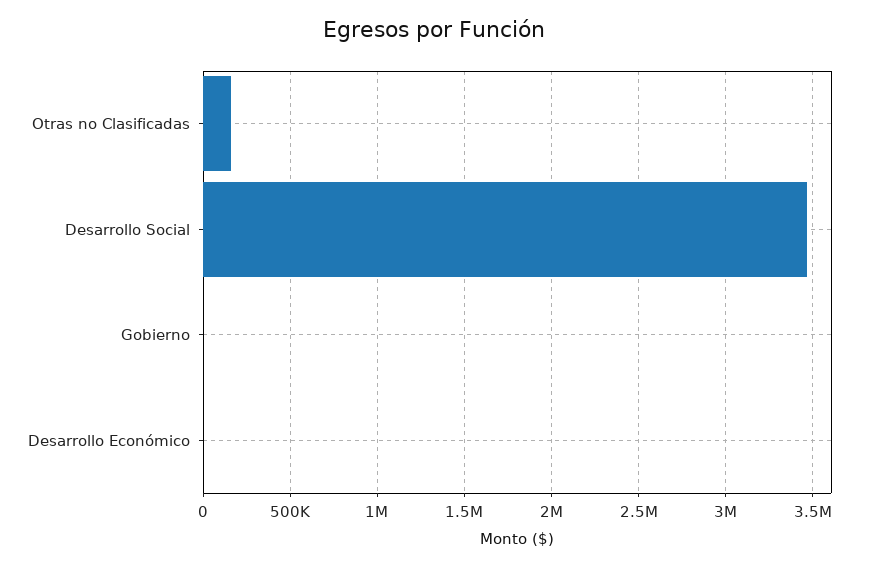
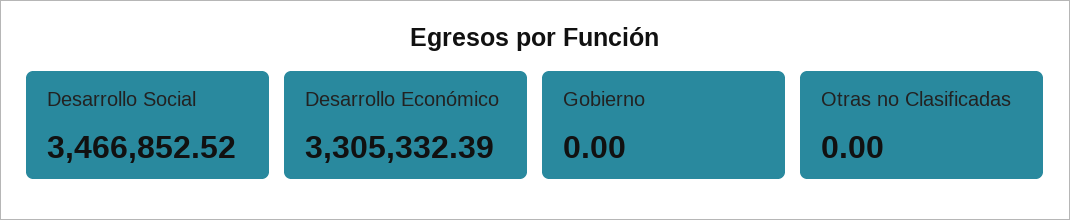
  {
-   "Otras no Clasificadas": 150000,
+   "Otras no Clasificadas": 0,
    "Desarrollo Social": 3466852.52,
    "Gobierno": 0,
-   "Desarrollo Económico": 0
+   "Desarrollo Económico": 3305332.39
  }

